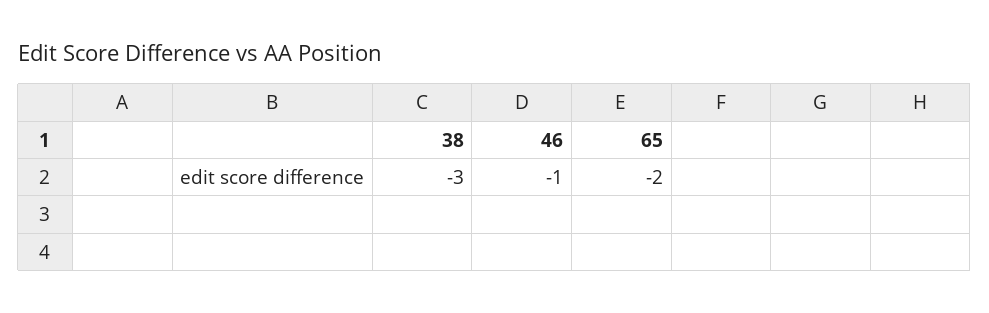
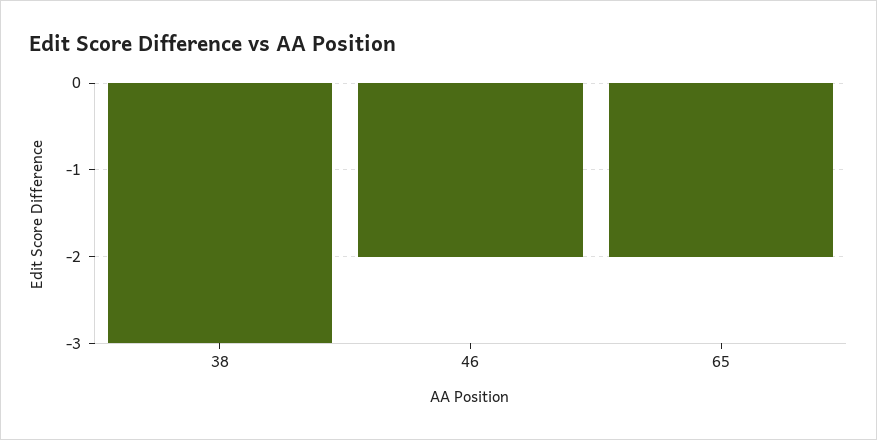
  {
    "38": -3,
-   "46": -1,
+   "46": -2,
    "65": -2
  }

